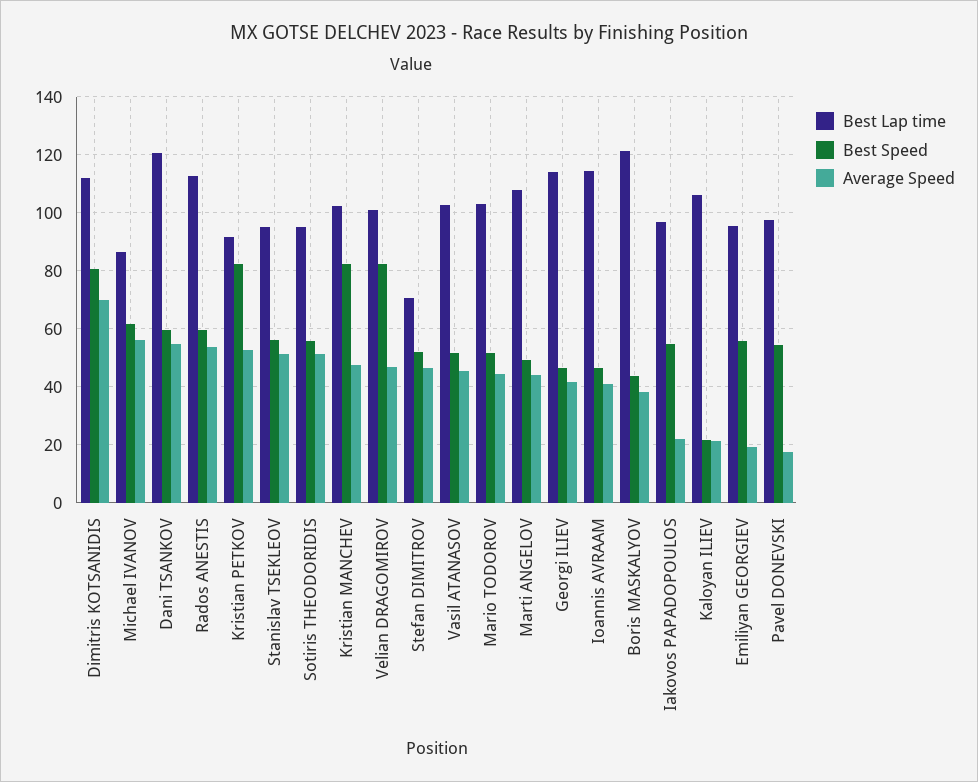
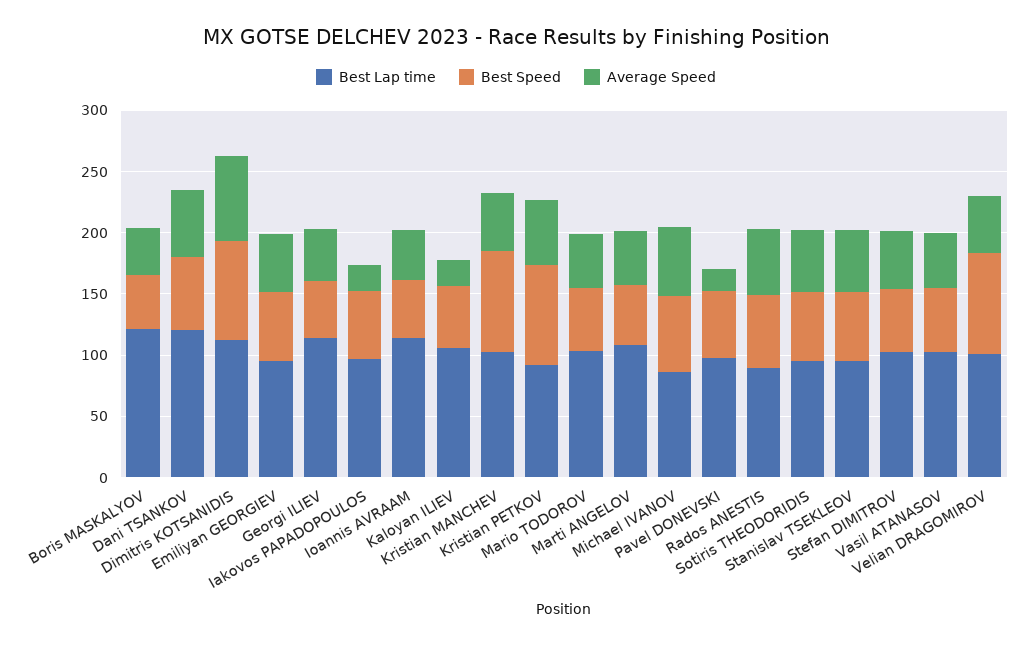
  {
    "Best Lap time": {
      "Dimitris KOTSANIDIS": 112.5,
      "Michael IVANOV": 87.5,
      "Dani TSANKOV": 120,
-     "Rados ANESTIS": 112.5,
+     "Rados ANESTIS": 90,
      "Kristian PETKOV": 92.5,
      "Stanislav TSEKLEOV": 95,
      "Sotiris THEODORIDIS": 95,
      "Kristian MANCHEV": 102.5,
      "Velian DRAGOMIROV": 100,
-     "Stefan DIMITROV": 70,
+     "Stefan DIMITROV": 100,
      "Vasil ATANASOV": 102.5,
      "Mario TODOROV": 102.5,
      "Marti ANGELOV": 107.5,
      "Georgi ILIEV": 115,
      "Ioannis AVRAAM": 115,
      "Boris MASKALYOV": 122.5,
      "Iakovos PAPADOPOULOS": 97.5,
      "Kaloyan ILIEV": 105,
      "Emiliyan GEORGIEV": 95,
      "Pavel DONEVSKI": 97.5
    },
    "Best Speed": {
      "Dimitris KOTSANIDIS": 80,
      "Michael IVANOV": 62.5,
      "Dani TSANKOV": 60,
      "Rados ANESTIS": 60,
      "Kristian PETKOV": 82.5,
      "Stanislav TSEKLEOV": 55,
      "Sotiris THEODORIDIS": 55,
      "Kristian MANCHEV": 82.5,
      "Velian DRAGOMIROV": 82.5,
      "Stefan DIMITROV": 52.5,
      "Vasil ATANASOV": 52.5,
      "Mario TODOROV": 52.5,
      "Marti ANGELOV": 50,
      "Georgi ILIEV": 47.5,
      "Ioannis AVRAAM": 47.5,
      "Boris MASKALYOV": 45,
      "Iakovos PAPADOPOULOS": 55,
-     "Kaloyan ILIEV": 22.5,
+     "Kaloyan ILIEV": 50,
      "Emiliyan GEORGIEV": 55,
      "Pavel DONEVSKI": 55
    },
    "Average Speed": {
      "Dimitris KOTSANIDIS": 70,
      "Michael IVANOV": 55,
      "Dani TSANKOV": 55,
      "Rados ANESTIS": 52.5,
      "Kristian PETKOV": 52.5,
      "Stanislav TSEKLEOV": 52.5,
      "Sotiris THEODORIDIS": 52.5,
      "Kristian MANCHEV": 47.5,
      "Velian DRAGOMIROV": 47.5,
      "Stefan DIMITROV": 47.5,
      "Vasil ATANASOV": 45,
      "Mario TODOROV": 45,
      "Marti ANGELOV": 45,
      "Georgi ILIEV": 42.5,
      "Ioannis AVRAAM": 40,
      "Boris MASKALYOV": 37.5,
      "Iakovos PAPADOPOULOS": 22.5,
      "Kaloyan ILIEV": 22.5,
-     "Emiliyan GEORGIEV": 20,
+     "Emiliyan GEORGIEV": 50,
      "Pavel DONEVSKI": 17.5
    }
  }

